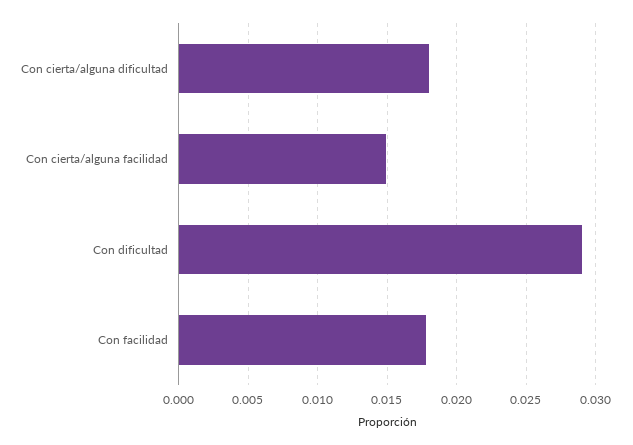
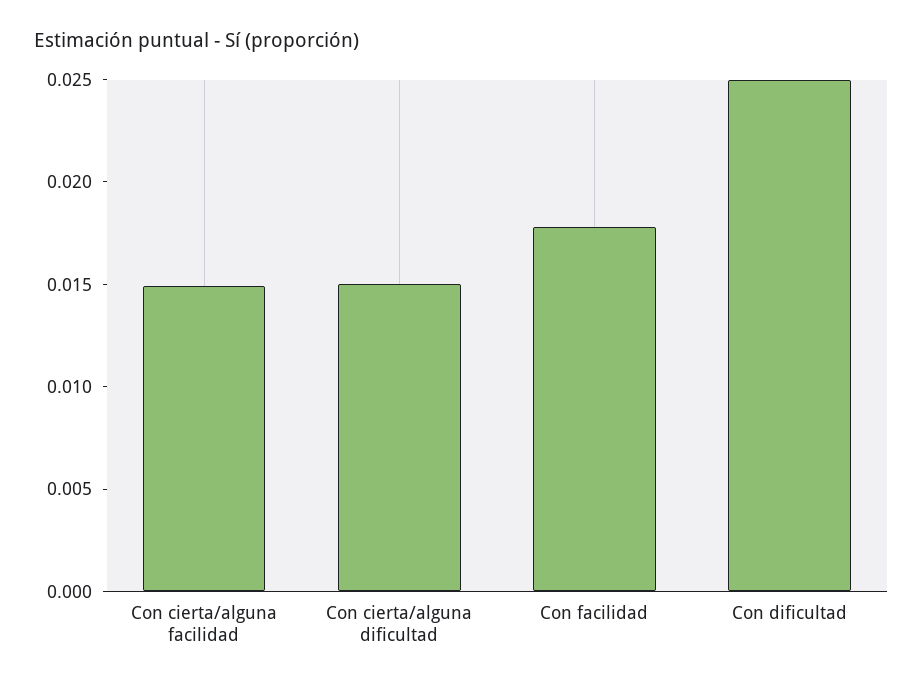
  {
-   "Con cierta/alguna dificultad": 0.018,
+   "Con cierta/alguna dificultad": 0.015,
    "Con cierta/alguna facilidad": 0.015,
-   "Con dificultad": 0.029,
+   "Con dificultad": 0.025,
    "Con facilidad": 0.018
  }

